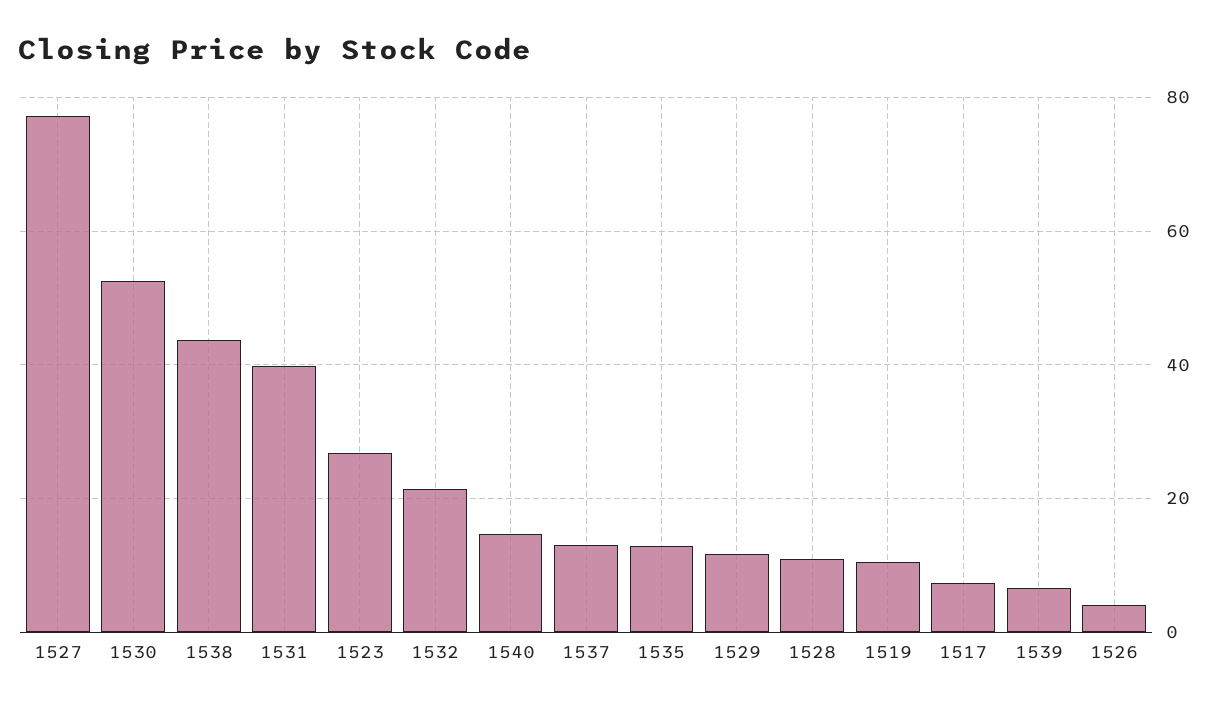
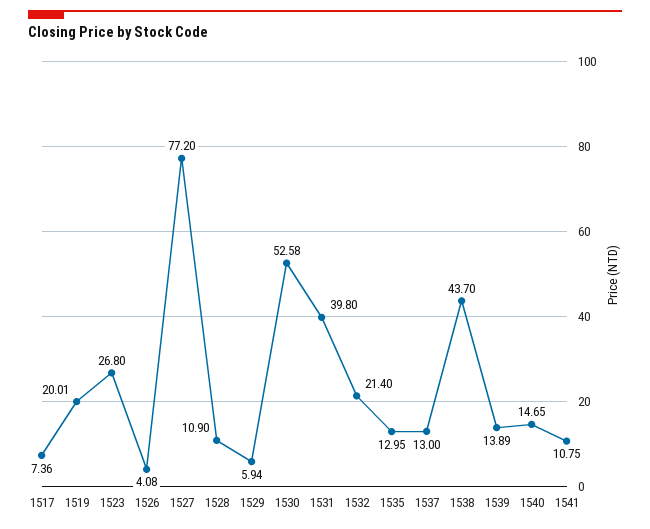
  {
    "1527": 77.2,
    "1530": 52.58,
    "1538": 43.7,
    "1531": 39.8,
    "1523": 26.8,
    "1532": 21.4,
    "1540": 14.65,
    "1537": 13,
    "1535": 12.95,
-   "1529": 12,
+   "1529": 5.94,
    "1528": 10.9,
-   "1519": 10,
+   "1519": 20.01,
    "1517": 7.36,
-   "1539": 6,
+   "1539": 13.89,
-   "1526": 4.08
+   "1526": 4.08,
+   "1541": 10.75
  }

